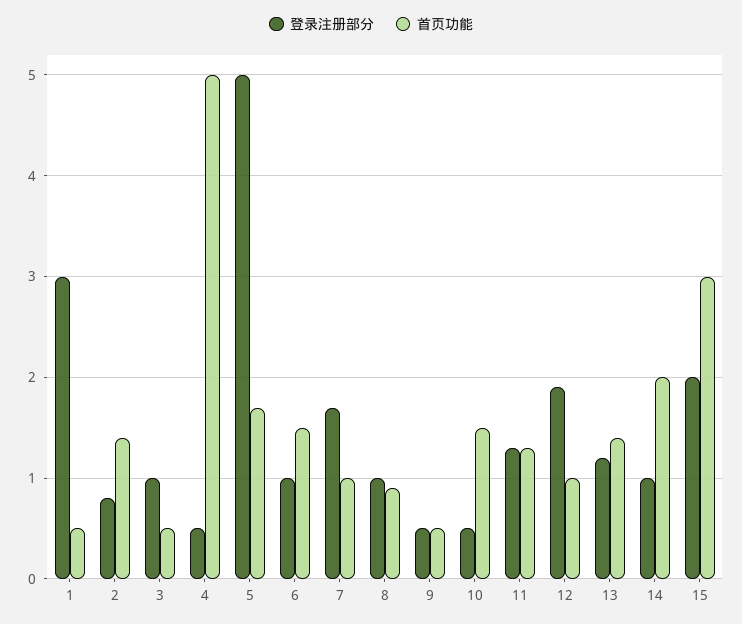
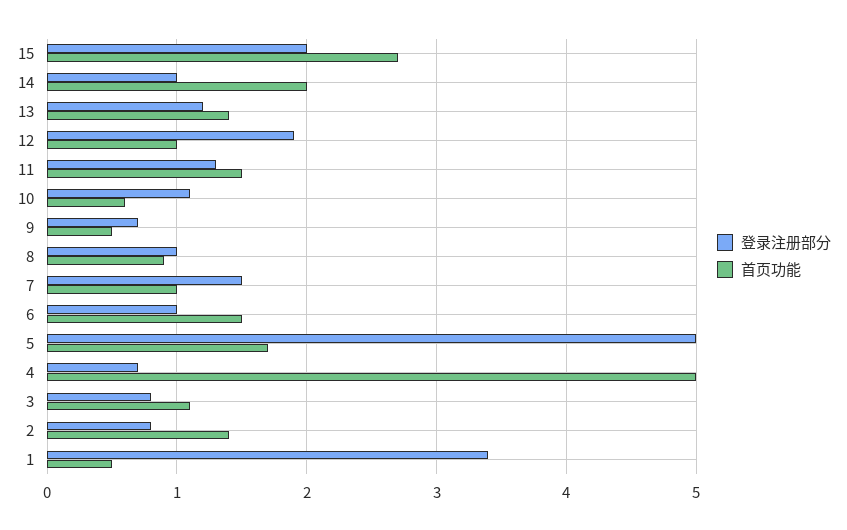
  {
    "登录注册部分": {
-     "1": 3,
+     "1": 3.4,
      "2": 0.8,
-     "3": 1,
+     "3": 0.8,
-     "4": 0.5,
+     "4": 0.7,
      "5": 5,
      "6": 1,
-     "7": 1.7,
+     "7": 1.5,
      "8": 1,
-     "9": 0.5,
+     "9": 0.7,
-     "10": 0.5,
+     "10": 1.1,
      "11": 1.3,
      "12": 1.9,
      "13": 1.2,
      "14": 1,
      "15": 2
    },
    "首页功能": {
      "1": 0.5,
      "2": 1.4,
-     "3": 0.5,
+     "3": 1.1,
      "4": 5,
      "5": 1.7,
      "6": 1.5,
      "7": 1,
      "8": 0.9,
      "9": 0.5,
-     "10": 1.5,
+     "10": 0.6,
-     "11": 1.3,
+     "11": 1.5,
      "12": 1,
      "13": 1.4,
      "14": 2,
-     "15": 3
+     "15": 2.7
    }
  }

